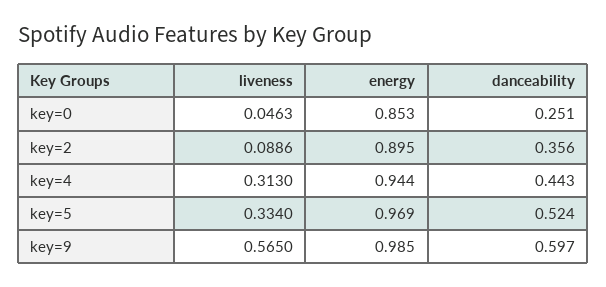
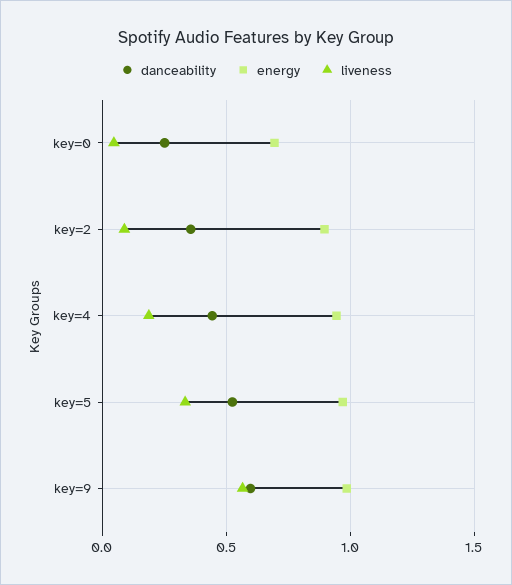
  {
    "liveness": {
      "key=0": 0.0463,
      "key=2": 0.0886,
-     "key=4": 0.313,
+     "key=4": 0.2,
      "key=5": 0.334,
      "key=9": 0.565
    },
    "energy": {
-     "key=0": 0.853,
+     "key=0": 0.7,
      "key=2": 0.895,
      "key=4": 0.944,
      "key=5": 0.969,
      "key=9": 0.985
    },
    "danceability": {
      "key=0": 0.251,
      "key=2": 0.356,
      "key=4": 0.443,
      "key=5": 0.524,
      "key=9": 0.597
    }
  }

